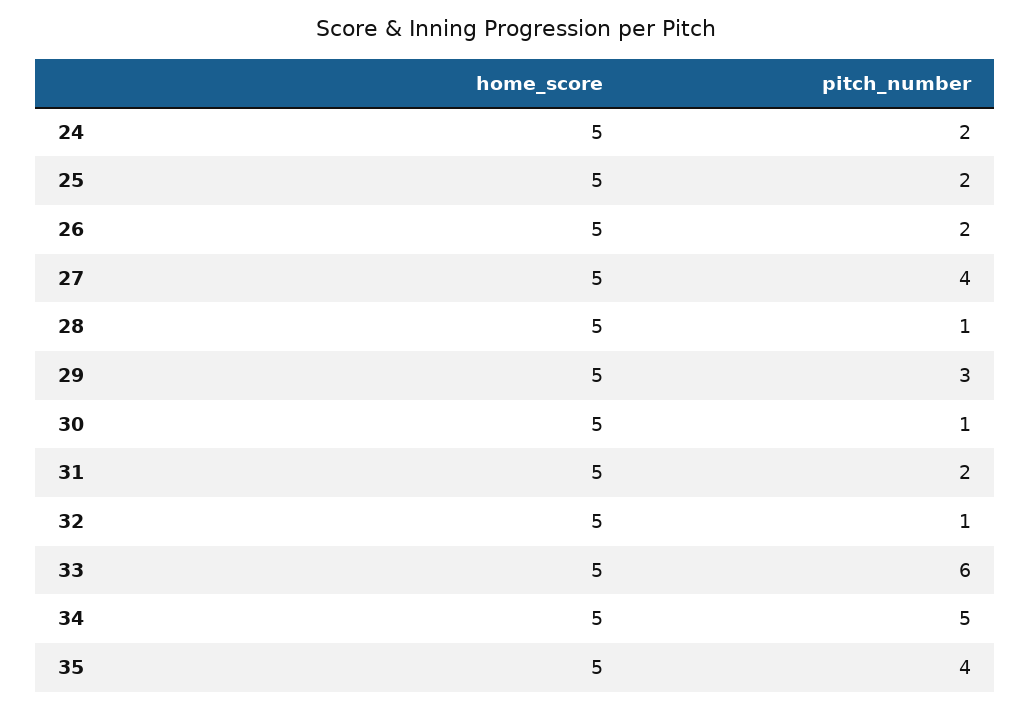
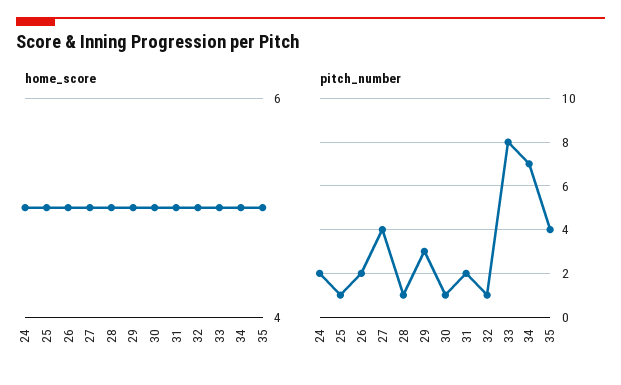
  {
    "home_score": {
      "24": 5,
      "25": 5,
      "26": 5,
      "27": 5,
      "28": 5,
      "29": 5,
      "30": 5,
      "31": 5,
      "32": 5,
      "33": 5,
      "34": 5,
      "35": 5
    },
    "pitch_number": {
      "24": 2,
-     "25": 2,
+     "25": 1,
      "26": 2,
      "27": 4,
      "28": 1,
      "29": 3,
      "30": 1,
      "31": 2,
      "32": 1,
-     "33": 6,
+     "33": 8,
-     "34": 5,
+     "34": 7,
      "35": 4
    }
  }

